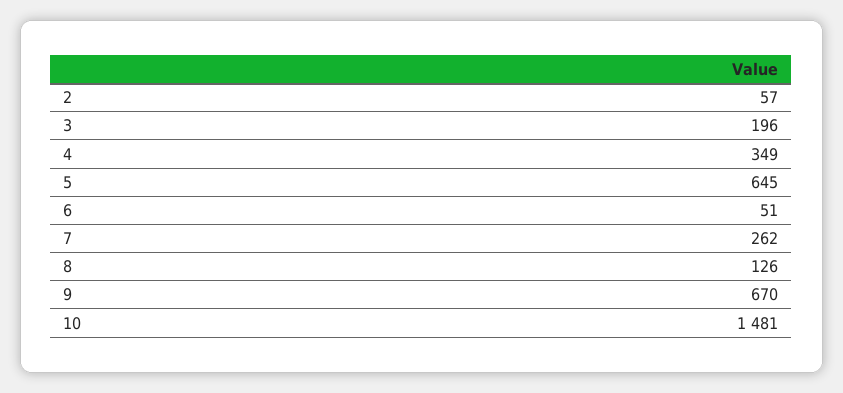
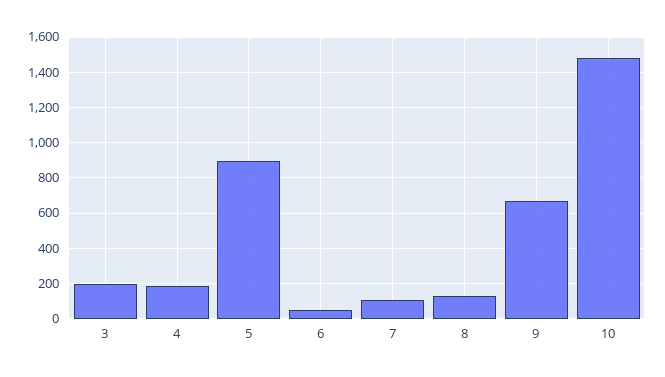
  {
-   "2": 57,
    "3": 196,
-   "4": 349,
+   "4": 200,
-   "5": 645,
+   "5": 900,
    "6": 51,
-   "7": 262,
+   "7": 100,
    "8": 126,
    "9": 670,
    "10": 1481
  }

